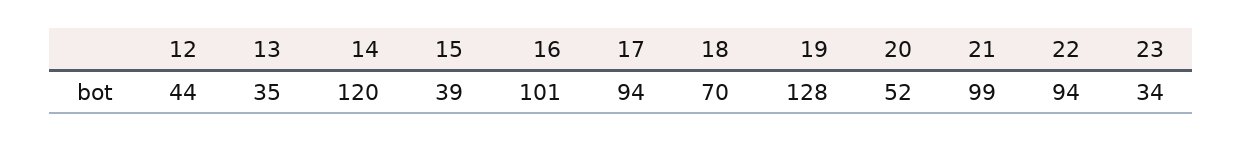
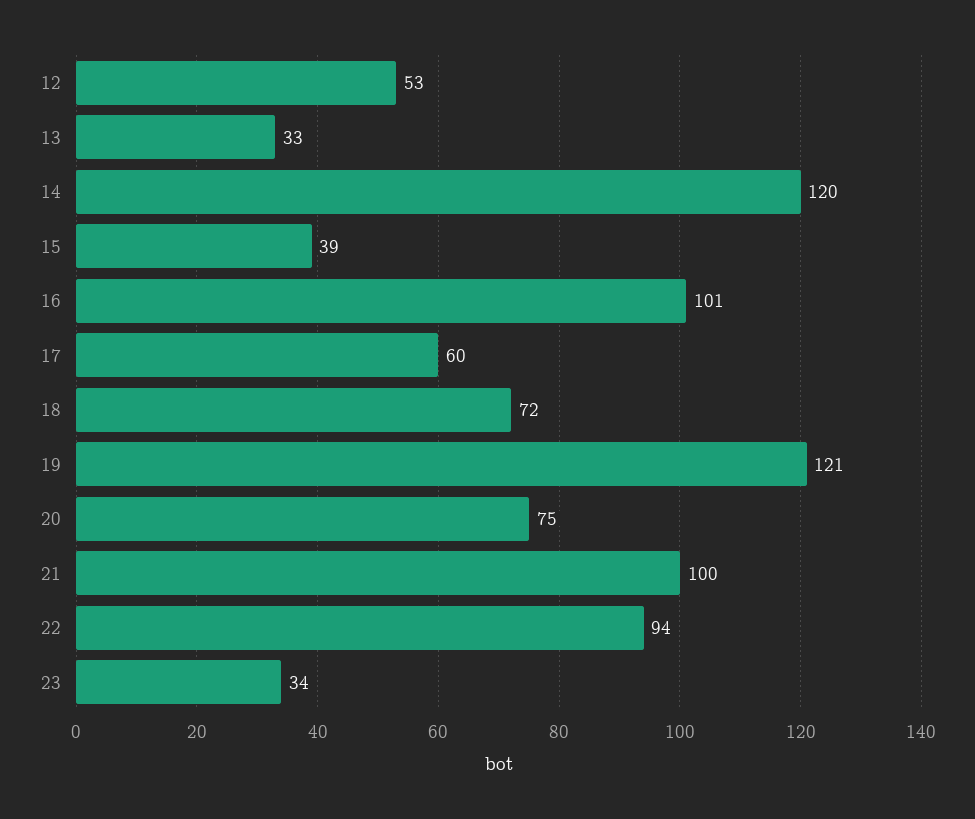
  {
-   "12": 44,
+   "12": 53,
-   "13": 35,
+   "13": 33,
    "14": 120,
    "15": 39,
    "16": 101,
-   "17": 94,
+   "17": 60,
-   "18": 70,
+   "18": 72,
-   "19": 128,
+   "19": 121,
-   "20": 52,
+   "20": 75,
-   "21": 99,
+   "21": 100,
    "22": 94,
    "23": 34
  }

